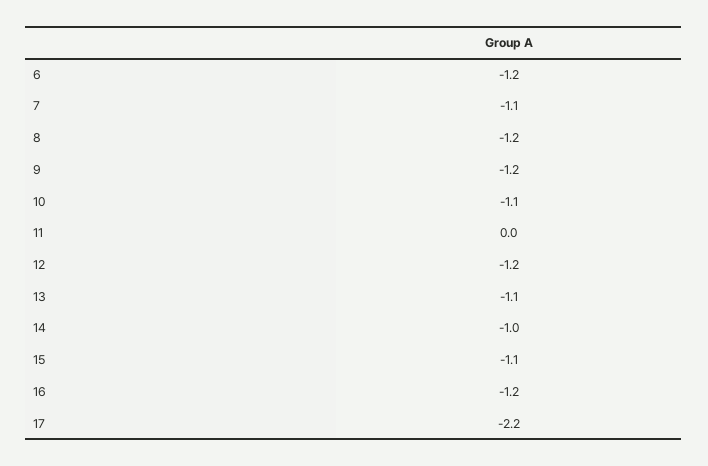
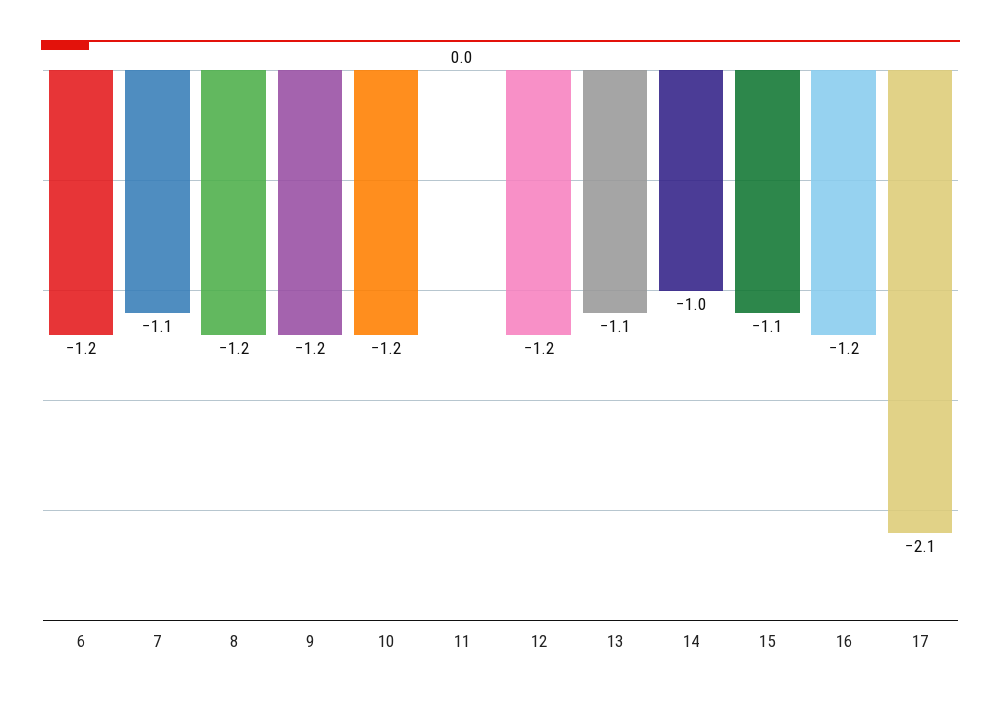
  {
    "6": -1.2,
    "7": -1.1,
    "8": -1.2,
    "9": -1.2,
-   "10": -1.1,
+   "10": -1.2,
    "11": 0,
    "12": -1.2,
    "13": -1.1,
    "14": -1,
    "15": -1.1,
    "16": -1.2,
-   "17": -2.2
+   "17": -2.1
  }

